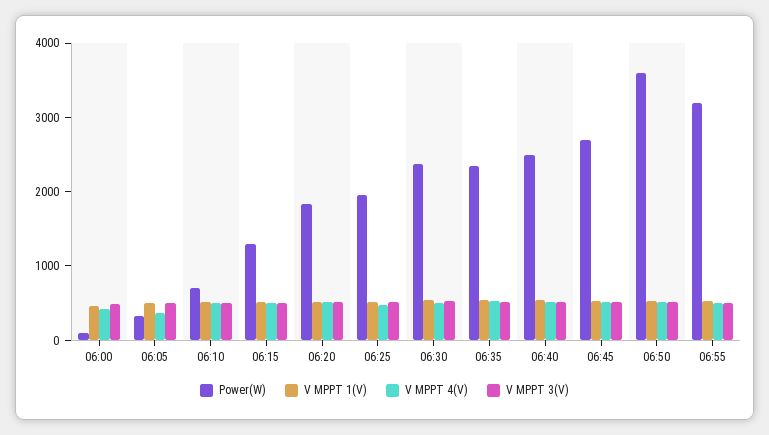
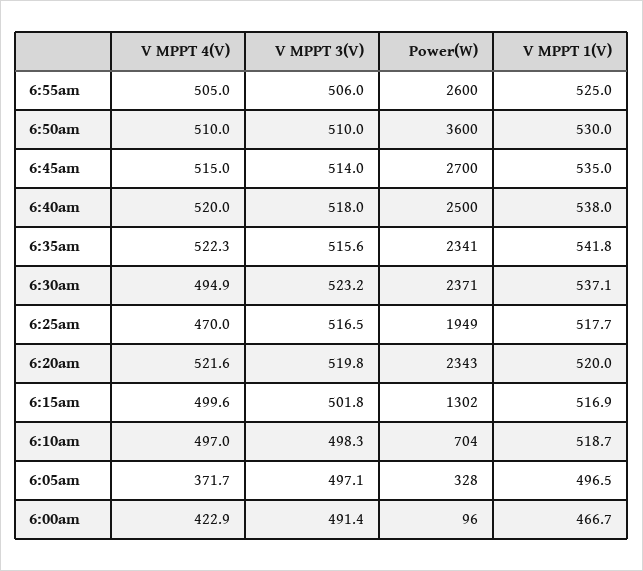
  {
    "Power(W)": {
      "06:00": 96,
      "06:05": 328,
      "06:10": 704,
      "06:15": 1302,
-     "06:20": 1800,
+     "06:20": 2343,
      "06:25": 1949,
      "06:30": 2371,
      "06:35": 2341,
      "06:40": 2500,
      "06:45": 2700,
      "06:50": 3600,
-     "06:55": 3200
+     "06:55": 2600
    },
    "V MPPT 1(V)": {
      "06:00": 466.7,
      "06:05": 496.5,
      "06:10": 518.7,
      "06:15": 516.9,
      "06:20": 520,
      "06:25": 517.7,
      "06:30": 537.1,
      "06:35": 541.8,
      "06:40": 538,
      "06:45": 535,
      "06:50": 530,
      "06:55": 525
    },
    "V MPPT 4(V)": {
      "06:00": 422.9,
      "06:05": 371.7,
      "06:10": 497,
      "06:15": 499.6,
      "06:20": 521.6,
      "06:25": 470,
      "06:30": 494.9,
      "06:35": 522.3,
      "06:40": 520,
      "06:45": 515,
      "06:50": 510,
      "06:55": 505
    },
    "V MPPT 3(V)": {
      "06:00": 491.4,
      "06:05": 497.1,
      "06:10": 498.3,
      "06:15": 501.8,
      "06:20": 519.8,
      "06:25": 516.5,
      "06:30": 523.2,
      "06:35": 515.6,
      "06:40": 518,
      "06:45": 514,
      "06:50": 510,
      "06:55": 506
    }
  }

